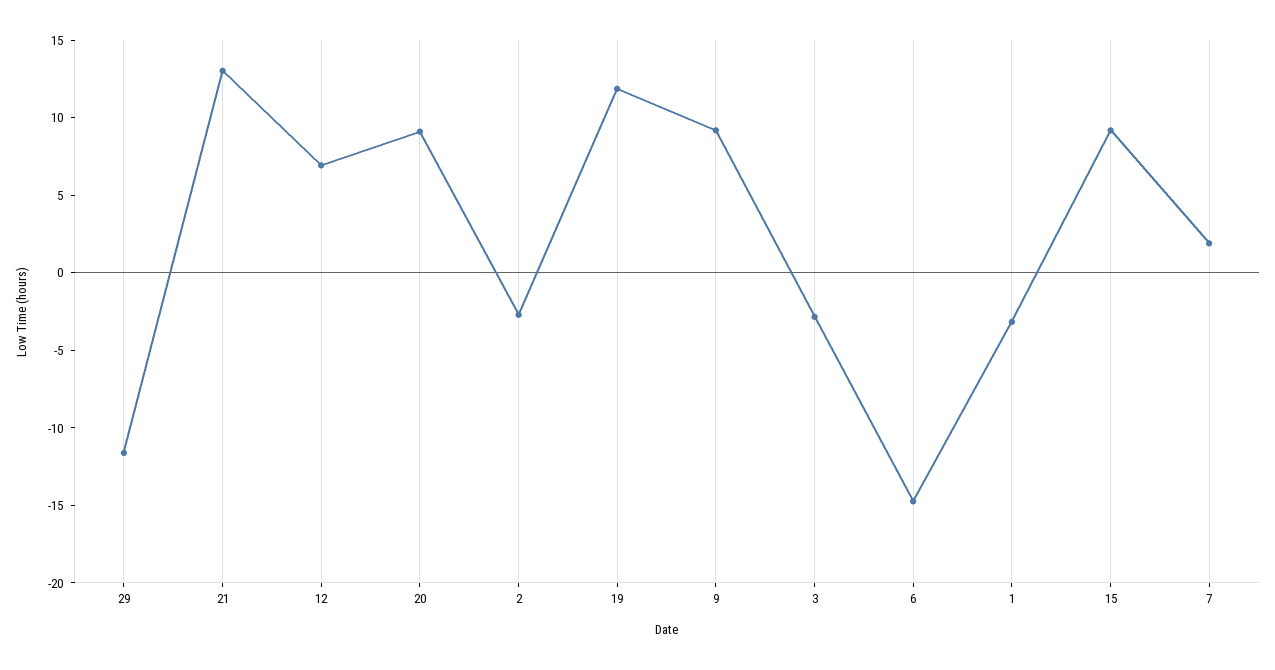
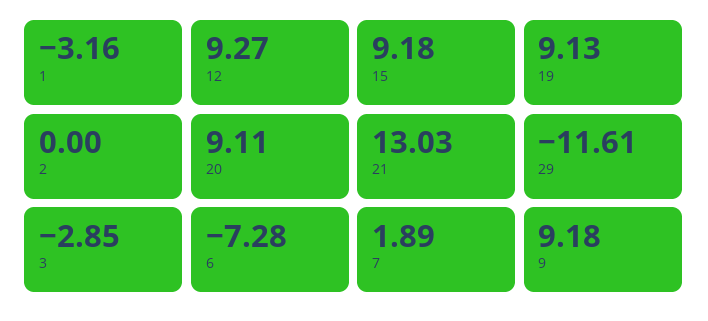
  {
    "29": -11.61,
    "21": 13.03,
-   "12": 7,
+   "12": 9.27,
    "20": 9.11,
-   "2": -3,
+   "2": 0,
-   "19": 12,
+   "19": 9.13,
    "9": 9.18,
    "3": -2.85,
-   "6": -15,
+   "6": -7.28,
    "1": -3.16,
    "15": 9.18,
    "7": 1.89
  }

